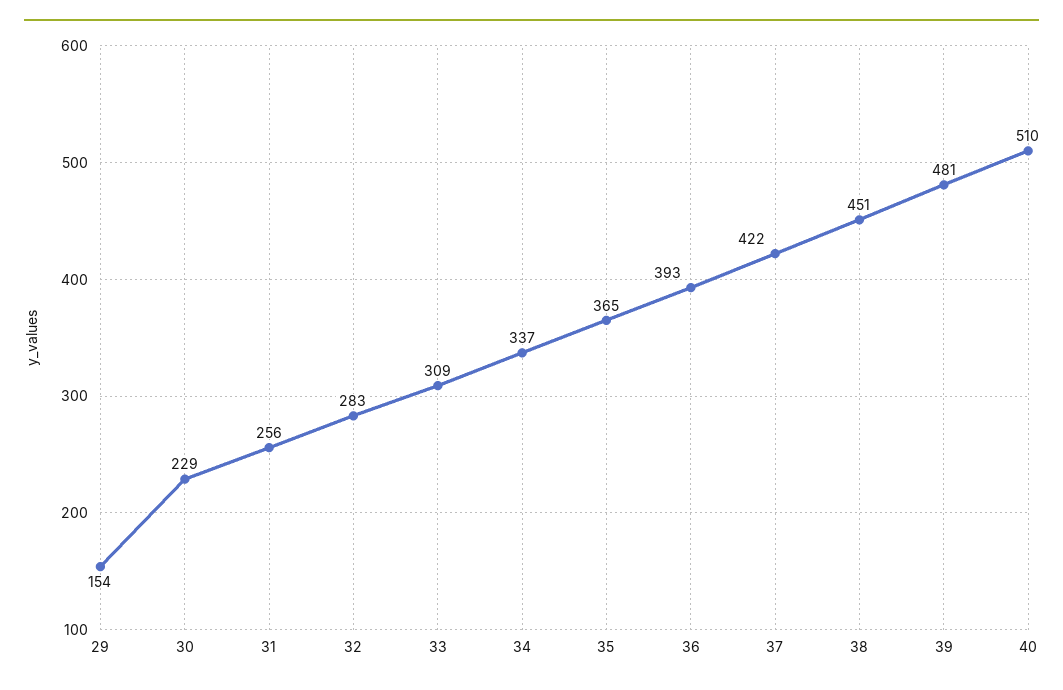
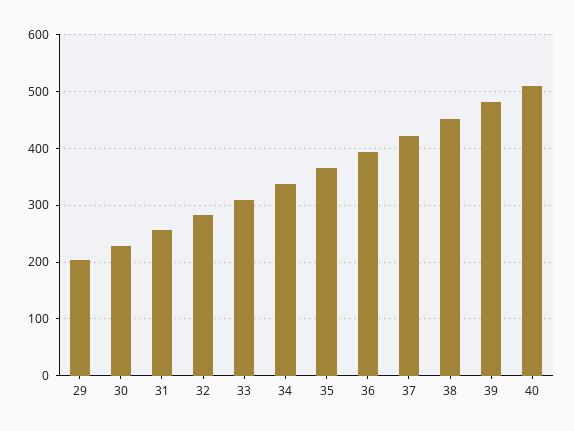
  {
-   "29": 154,
+   "29": 200,
    "30": 229,
    "31": 256,
    "32": 283,
    "33": 309,
    "34": 337,
    "35": 365,
    "36": 393,
    "37": 422,
    "38": 451,
    "39": 481,
    "40": 510
  }

